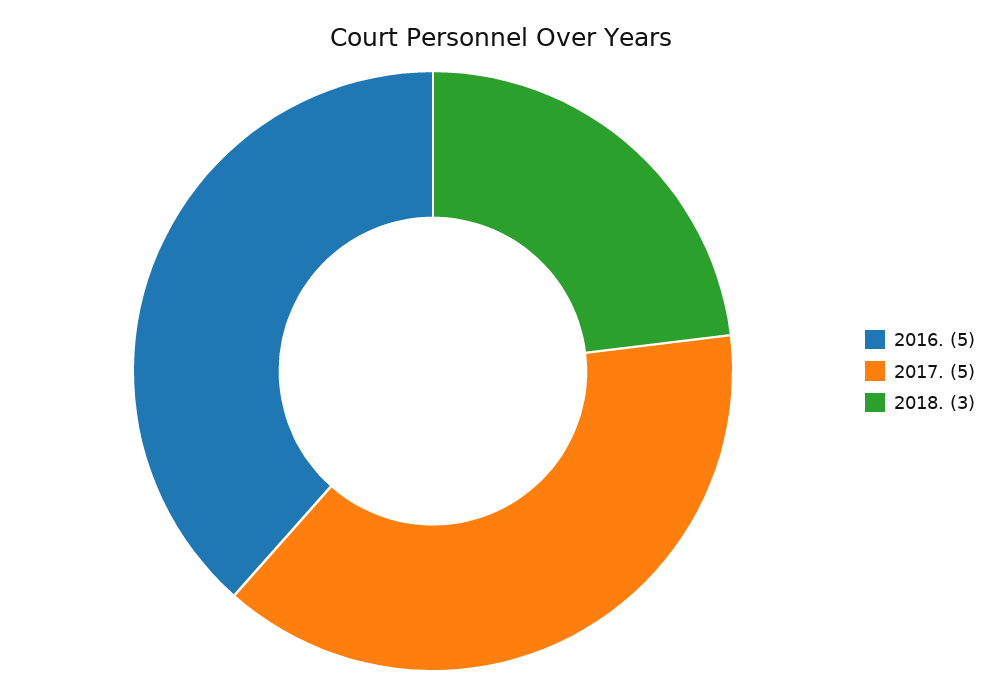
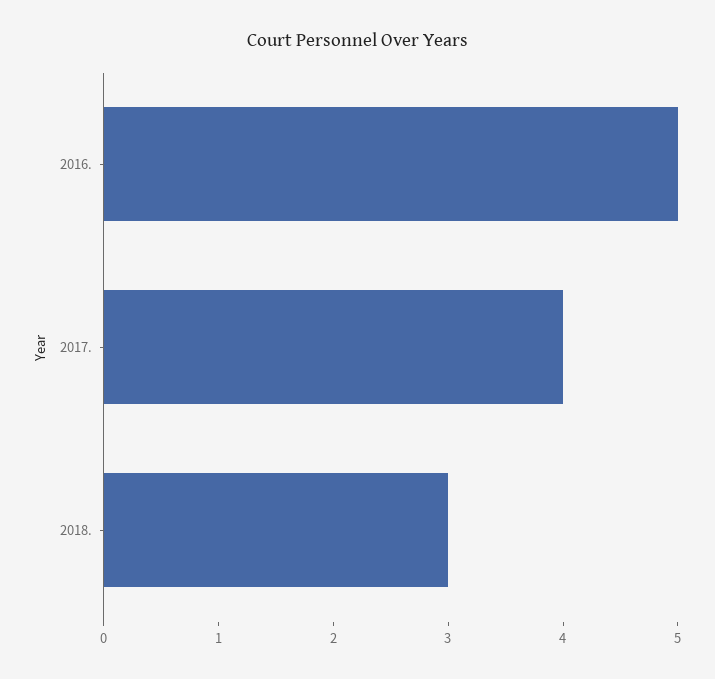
  {
    "2016.": 5,
-   "2017.": 5,
+   "2017.": 4,
    "2018.": 3
  }

